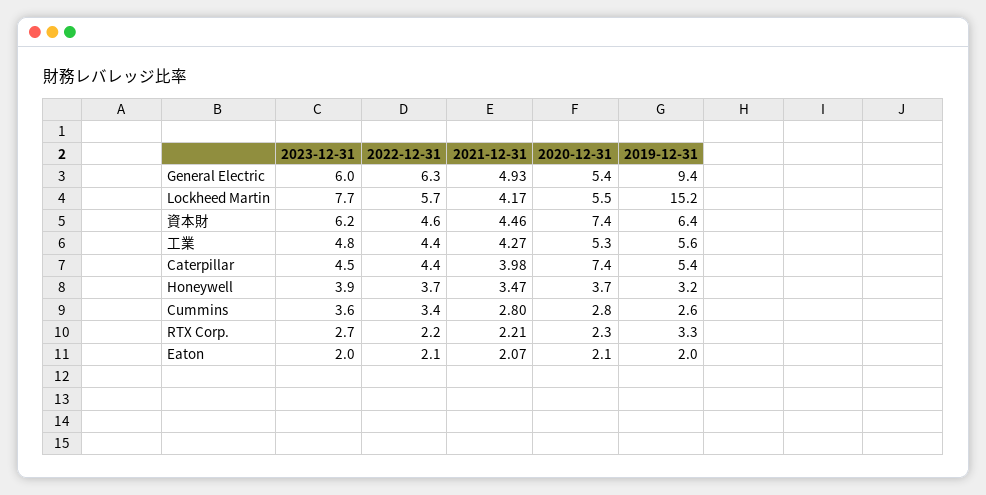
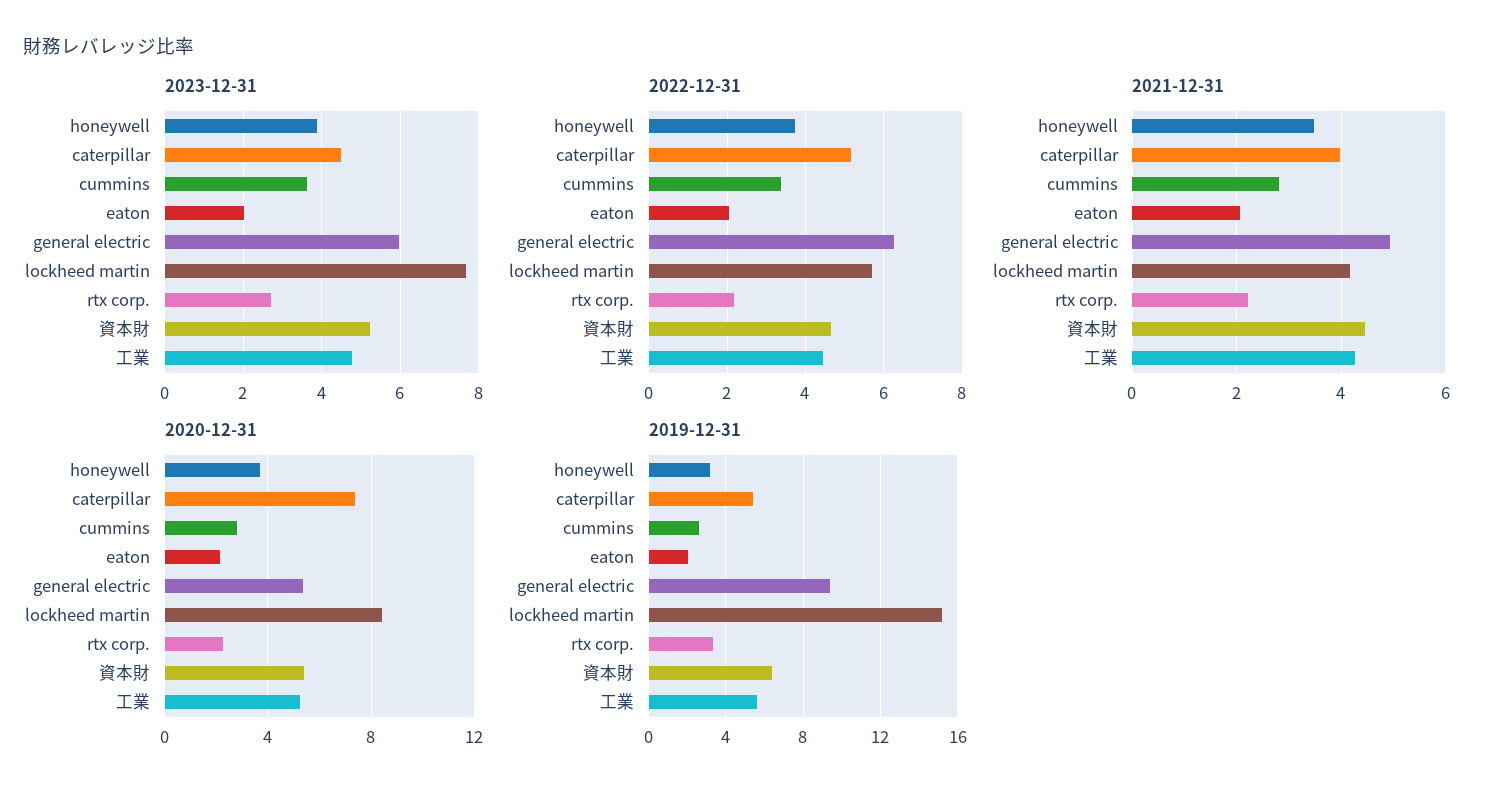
  {
    "2023-12-31": {
      "General Electric": 6,
      "Lockheed Martin": 7.7,
-     "資本財": 6.2,
+     "資本財": 5.2,
      "工業": 4.8,
      "Caterpillar": 4.5,
      "Honeywell": 3.9,
      "Cummins": 3.6,
      "RTX Corp.": 2.7,
      "Eaton": 2
    },
    "2022-12-31": {
      "General Electric": 6.3,
      "Lockheed Martin": 5.7,
      "資本財": 4.6,
      "工業": 4.4,
-     "Caterpillar": 4.4,
+     "Caterpillar": 5.2,
      "Honeywell": 3.7,
      "Cummins": 3.4,
      "RTX Corp.": 2.2,
      "Eaton": 2.1
    },
    "2021-12-31": {
      "General Electric": 4.93,
      "Lockheed Martin": 4.17,
      "資本財": 4.46,
      "工業": 4.27,
      "Caterpillar": 3.98,
      "Honeywell": 3.47,
      "Cummins": 2.8,
      "RTX Corp.": 2.21,
      "Eaton": 2.07
    },
    "2020-12-31": {
      "General Electric": 5.4,
-     "Lockheed Martin": 5.5,
+     "Lockheed Martin": 8.5,
-     "資本財": 7.4,
+     "資本財": 5.5,
      "工業": 5.3,
      "Caterpillar": 7.4,
      "Honeywell": 3.7,
      "Cummins": 2.8,
      "RTX Corp.": 2.3,
      "Eaton": 2.1
    },
    "2019-12-31": {
      "General Electric": 9.4,
      "Lockheed Martin": 15.2,
      "資本財": 6.4,
      "工業": 5.6,
      "Caterpillar": 5.4,
      "Honeywell": 3.2,
      "Cummins": 2.6,
      "RTX Corp.": 3.3,
      "Eaton": 2
    }
  }

